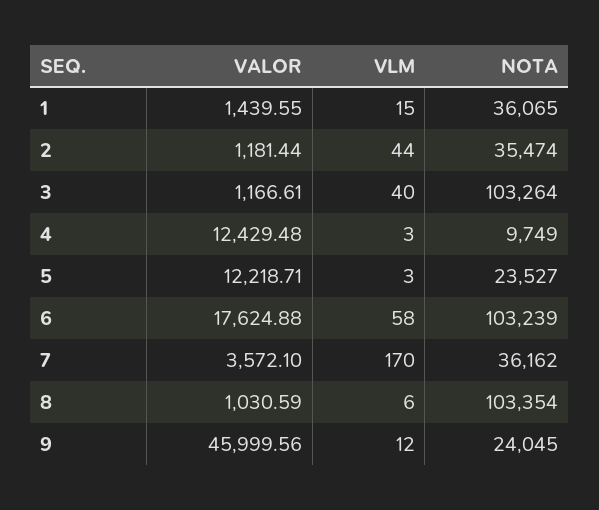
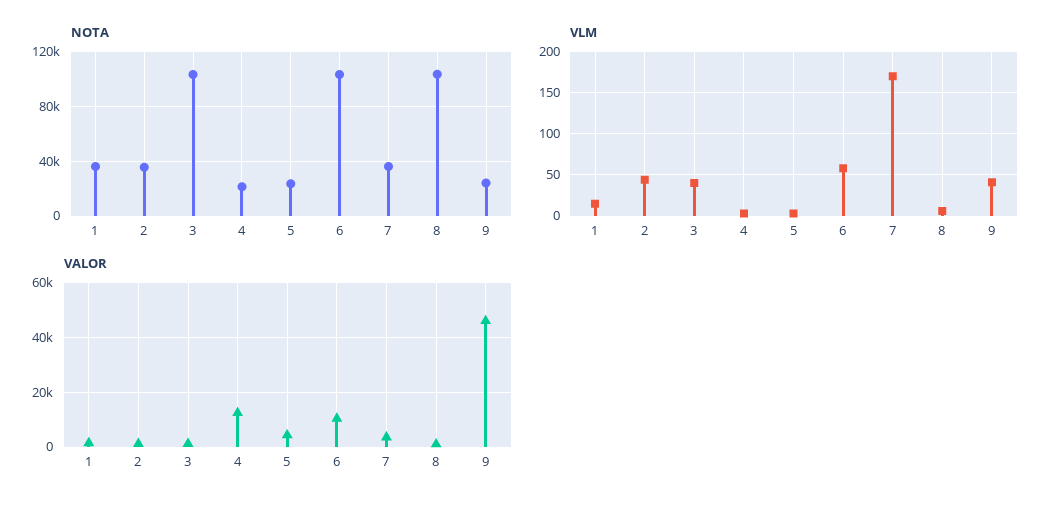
  {
    "VALOR": {
      "1": 1439.55,
      "2": 1181.44,
      "3": 1166.61,
      "4": 12429.48,
-     "5": 12218.71,
+     "5": 5000,
-     "6": 17624.88,
+     "6": 10000,
      "7": 3572.1,
      "8": 1030.59,
      "9": 45999.56
    },
    "VLM": {
      "1": 15,
      "2": 44,
      "3": 40,
      "4": 3,
      "5": 3,
      "6": 58,
      "7": 170,
      "8": 6,
-     "9": 12
+     "9": 40
    },
    "NOTA": {
      "1": 36065,
      "2": 35474,
      "3": 103264,
-     "4": 9749,
+     "4": 20000,
      "5": 23527,
      "6": 103239,
      "7": 36162,
      "8": 103354,
      "9": 24045
    }
  }

